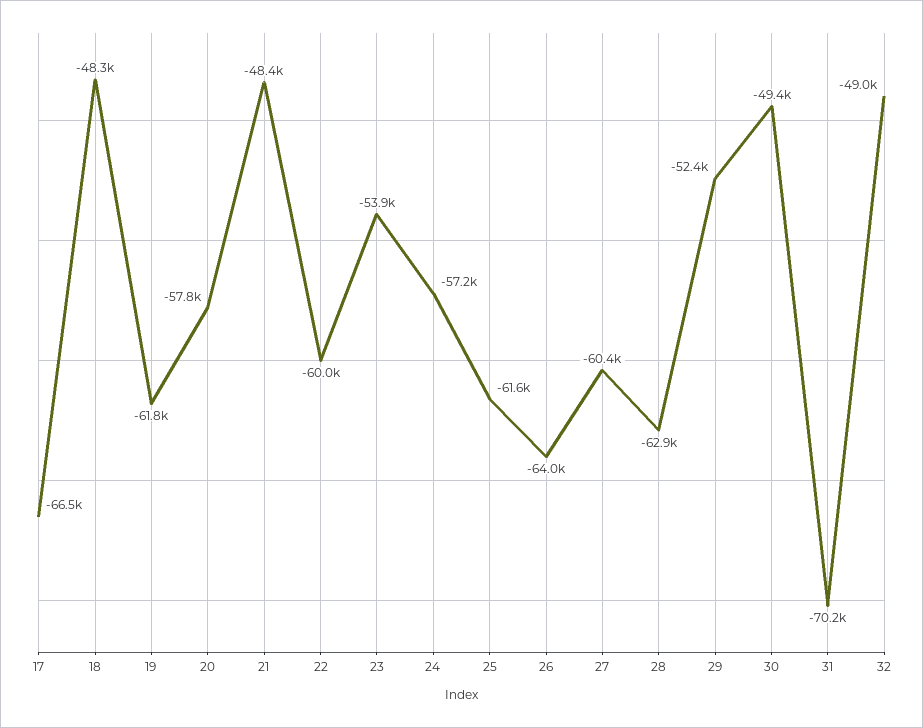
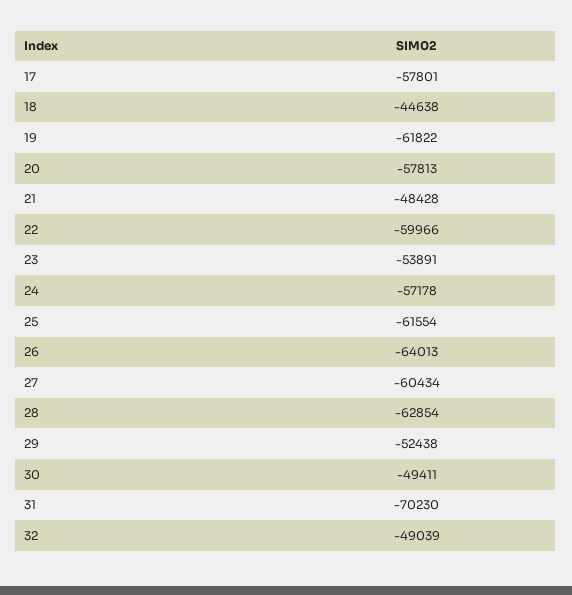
  {
-   "17": -66500,
+   "17": -57801,
-   "18": -48300,
+   "18": -44638,
    "19": -61822,
    "20": -57813,
    "21": -48428,
    "22": -59966,
    "23": -53891,
    "24": -57178,
    "25": -61554,
    "26": -64013,
    "27": -60434,
    "28": -62854,
    "29": -52438,
    "30": -49411,
    "31": -70230,
    "32": -49039
  }

